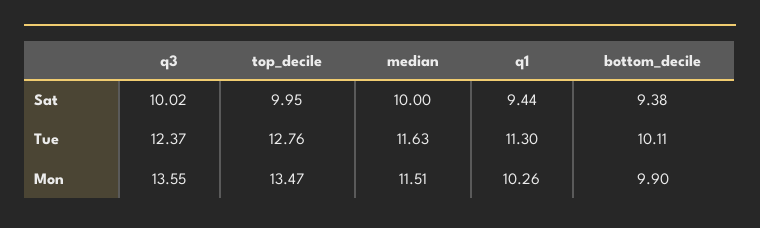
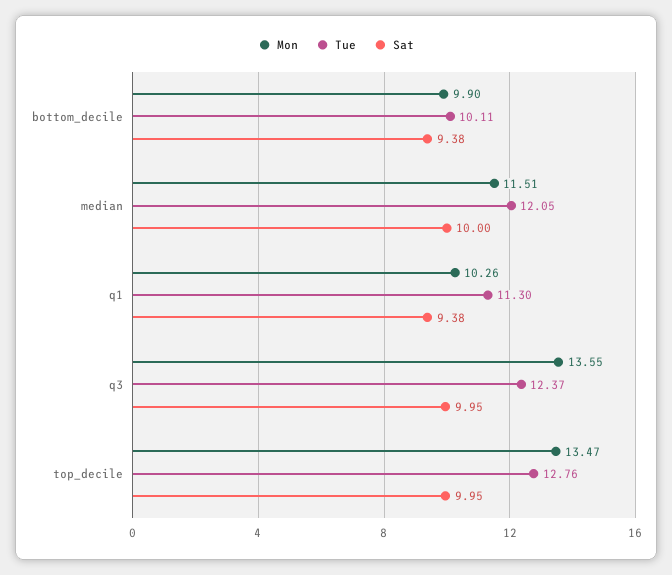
  {
    "Sat": {
-     "q3": 10.02,
+     "q3": 9.95,
      "top_decile": 9.95,
      "median": 10,
-     "q1": 9.44,
+     "q1": 9.38,
      "bottom_decile": 9.38
    },
    "Tue": {
      "q3": 12.37,
      "top_decile": 12.76,
-     "median": 11.63,
+     "median": 12.05,
      "q1": 11.3,
      "bottom_decile": 10.11
    },
    "Mon": {
      "q3": 13.55,
      "top_decile": 13.47,
      "median": 11.51,
      "q1": 10.26,
      "bottom_decile": 9.9
    }
  }

